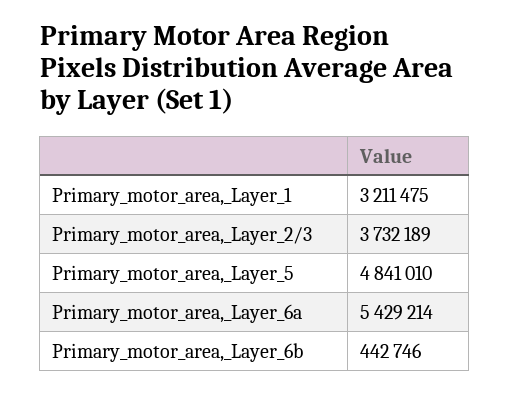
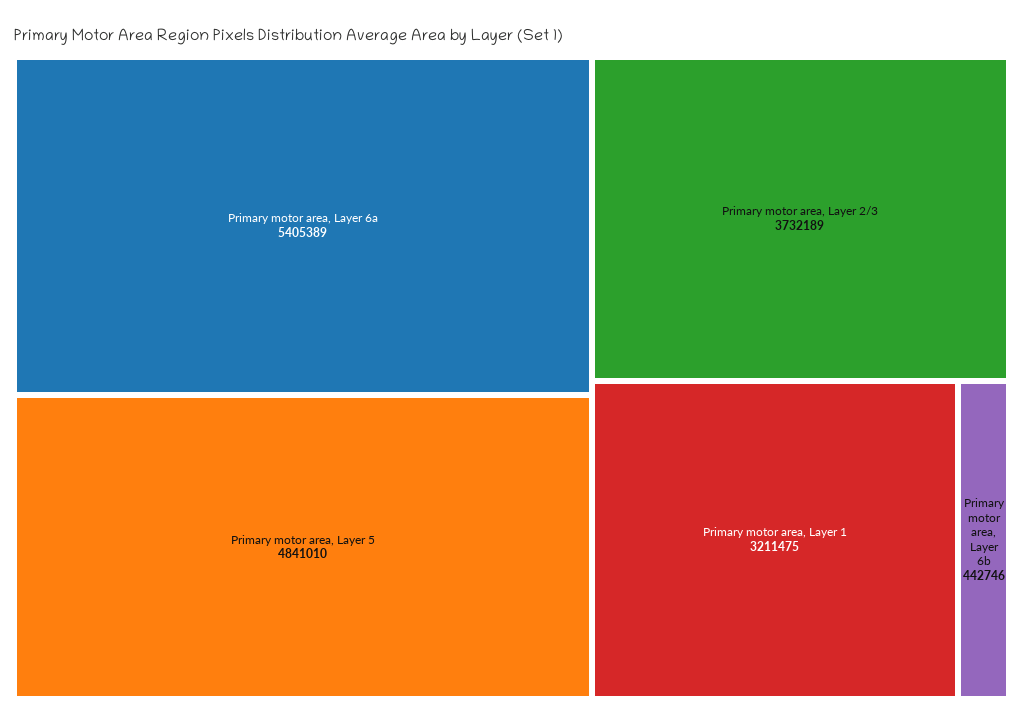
  {
    "Primary_motor_area,_Layer_1": 3211475,
    "Primary_motor_area,_Layer_2/3": 3732189,
    "Primary_motor_area,_Layer_5": 4841010,
-   "Primary_motor_area,_Layer_6a": 5429214,
+   "Primary_motor_area,_Layer_6a": 5405389,
    "Primary_motor_area,_Layer_6b": 442746
  }

